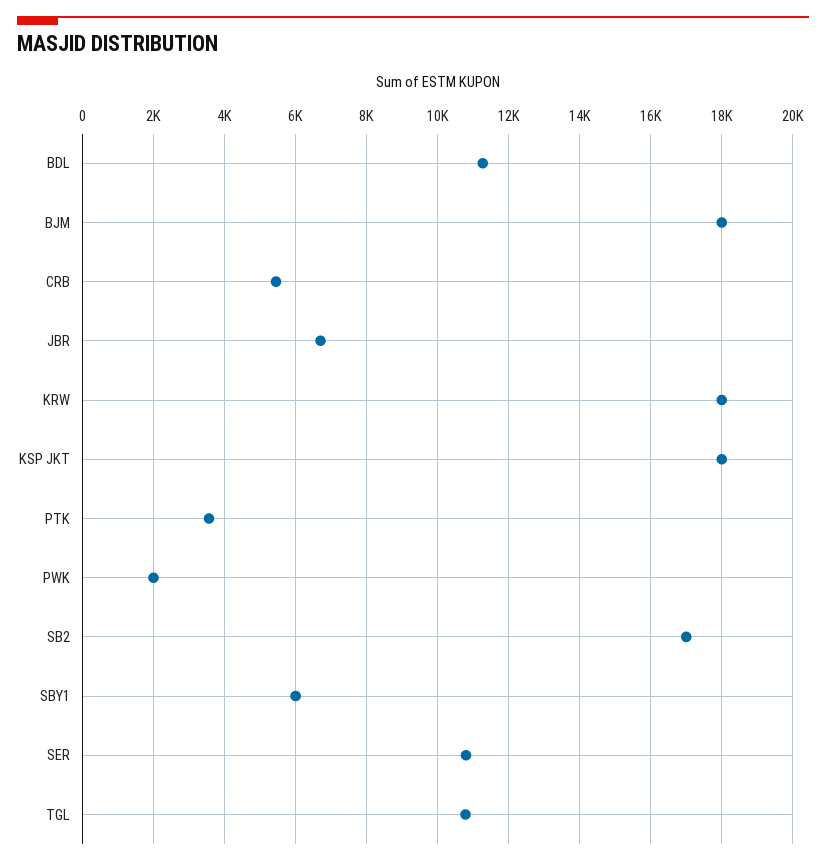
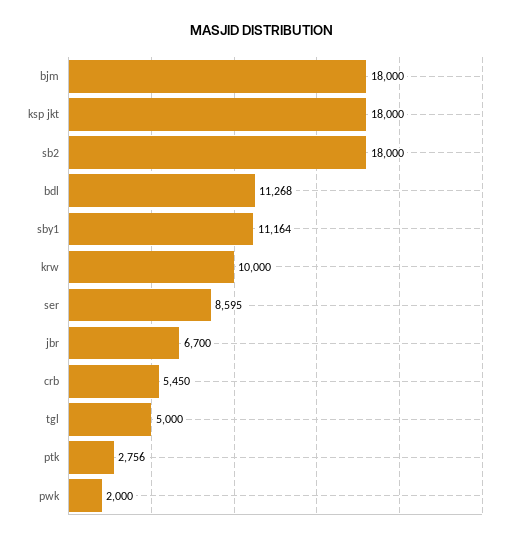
  {
    "BDL": 11268,
    "BJM": 18000,
    "CRB": 5450,
    "JBR": 6700,
-   "KRW": 18000,
+   "KRW": 10000,
    "KSP JKT": 18000,
-   "PTK": 3600,
+   "PTK": 2756,
    "PWK": 2000,
-   "SB2": 17000,
+   "SB2": 18000,
-   "SBY1": 6000,
+   "SBY1": 11164,
-   "SER": 10800,
+   "SER": 8595,
-   "TGL": 10800
+   "TGL": 5000
  }

